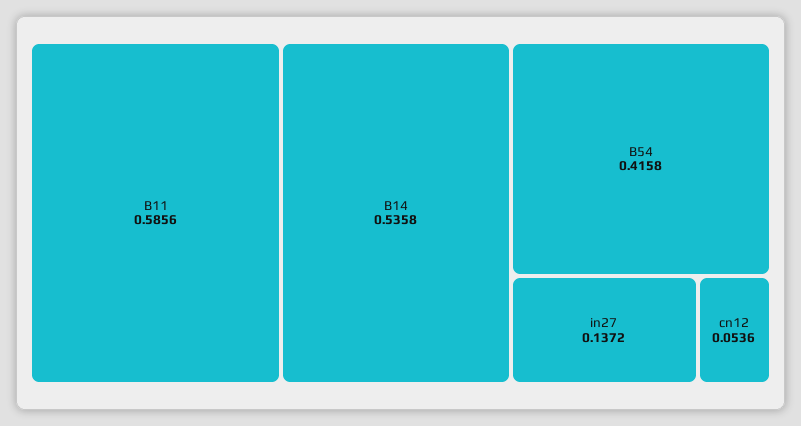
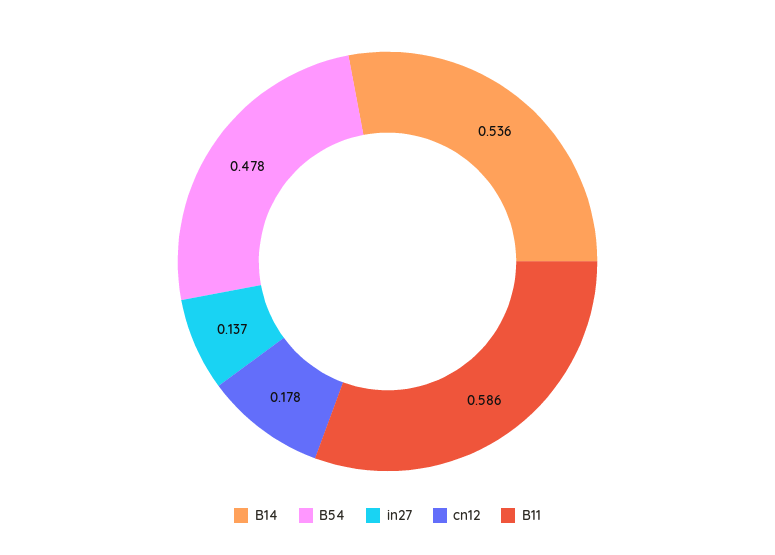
  {
    "B11": 0.5856,
    "B14": 0.5358,
-   "B54": 0.4158,
+   "B54": 0.478,
    "in27": 0.1372,
-   "cn12": 0.0536
+   "cn12": 0.178
  }

